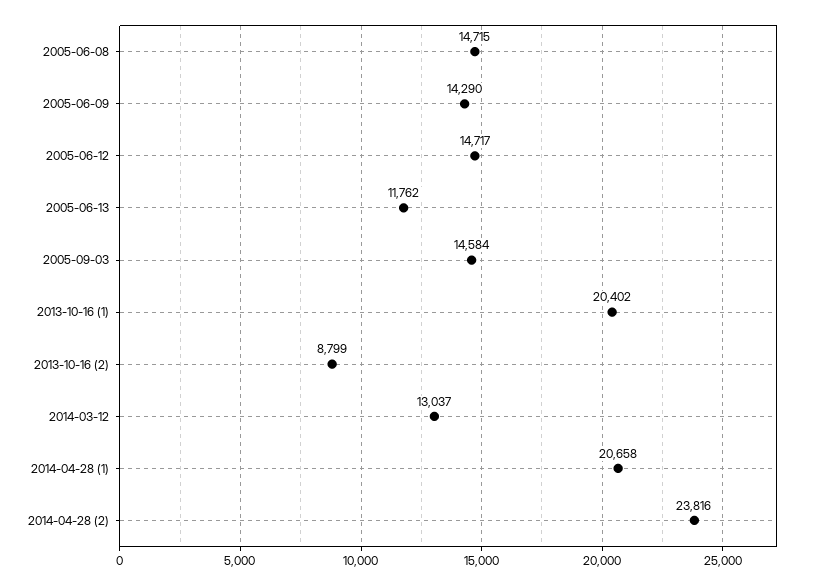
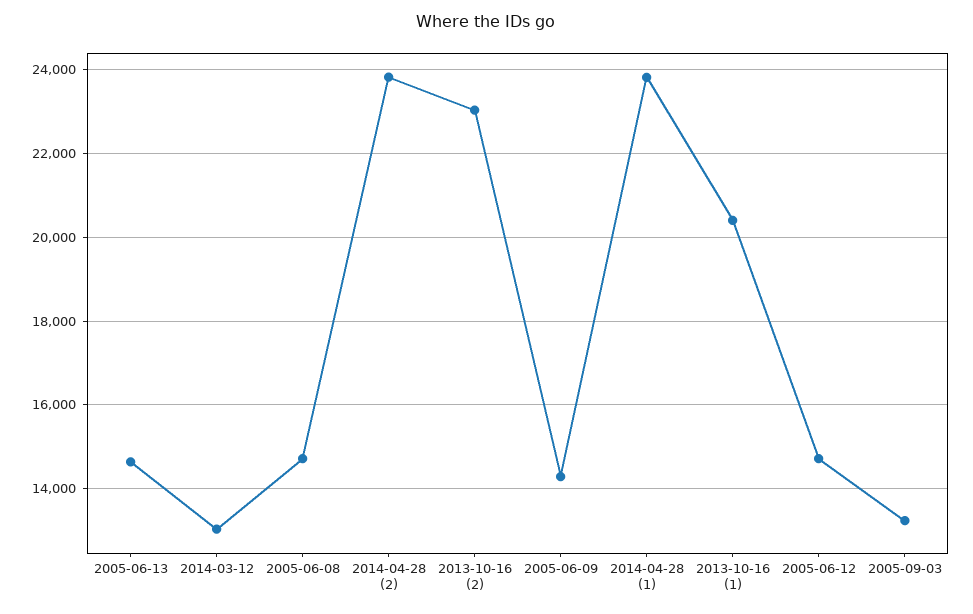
  {
    "2005-06-08": 14715,
    "2005-06-09": 14290,
    "2005-06-12": 14717,
-   "2005-06-13": 11762,
+   "2005-06-13": 14600,
-   "2005-09-03": 14584,
+   "2005-09-03": 13200,
    "2013-10-16 (1)": 20402,
-   "2013-10-16 (2)": 8799,
+   "2013-10-16 (2)": 23000,
    "2014-03-12": 13037,
-   "2014-04-28 (1)": 20658,
+   "2014-04-28 (1)": 23800,
    "2014-04-28 (2)": 23816
  }

